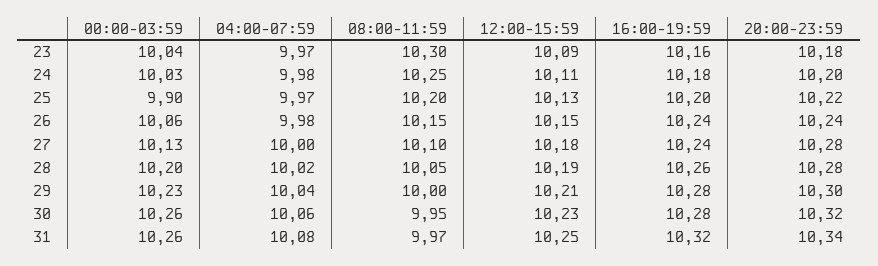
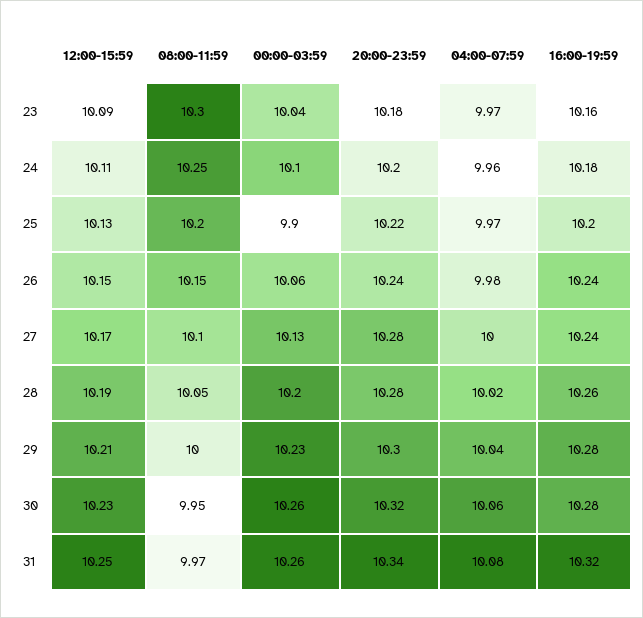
  {
    "00:00-03:59": {
      "23": 10.04,
-     "24": 10.03,
+     "24": 10.1,
      "25": 9.9,
      "26": 10.06,
      "27": 10.13,
      "28": 10.2,
      "29": 10.23,
      "30": 10.26,
      "31": 10.26
    },
    "04:00-07:59": {
      "23": 9.97,
-     "24": 9.98,
+     "24": 9.96,
      "25": 9.97,
      "26": 9.98,
      "27": 10,
      "28": 10.02,
      "29": 10.04,
      "30": 10.06,
      "31": 10.08
    },
    "08:00-11:59": {
      "23": 10.3,
      "24": 10.25,
      "25": 10.2,
      "26": 10.15,
      "27": 10.1,
      "28": 10.05,
      "29": 10,
      "30": 9.95,
      "31": 9.97
    },
    "12:00-15:59": {
      "23": 10.09,
      "24": 10.11,
      "25": 10.13,
      "26": 10.15,
-     "27": 10.18,
+     "27": 10.17,
      "28": 10.19,
      "29": 10.21,
      "30": 10.23,
      "31": 10.25
    },
    "16:00-19:59": {
      "23": 10.16,
      "24": 10.18,
      "25": 10.2,
      "26": 10.24,
      "27": 10.24,
      "28": 10.26,
      "29": 10.28,
      "30": 10.28,
      "31": 10.32
    },
    "20:00-23:59": {
      "23": 10.18,
      "24": 10.2,
      "25": 10.22,
      "26": 10.24,
      "27": 10.28,
      "28": 10.28,
      "29": 10.3,
      "30": 10.32,
      "31": 10.34
    }
  }

